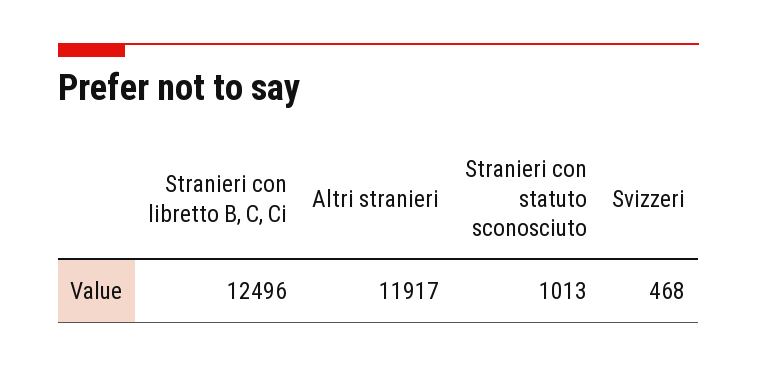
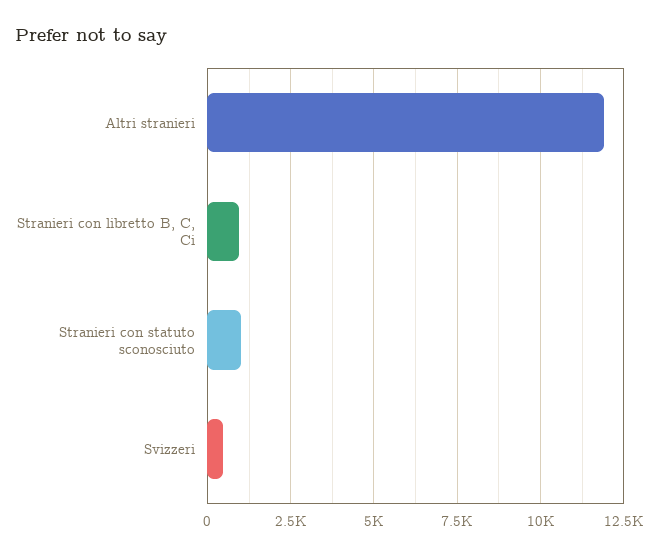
  {
-   "Stranieri con libretto B, C, Ci": 12496,
+   "Stranieri con libretto B, C, Ci": 1000,
    "Altri stranieri": 11917,
    "Stranieri con statuto sconosciuto": 1013,
    "Svizzeri": 468
  }

